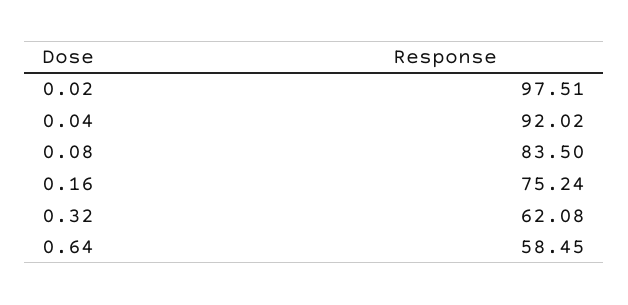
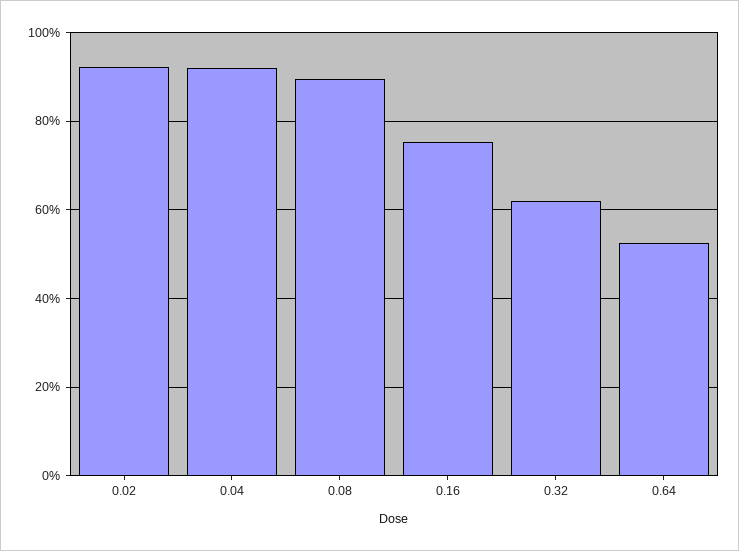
  {
-   "0.02": 97.51,
+   "0.02": 92,
    "0.04": 92.02,
-   "0.08": 83.5,
+   "0.08": 90,
    "0.16": 75.24,
    "0.32": 62.08,
-   "0.64": 58.45
+   "0.64": 52
  }

